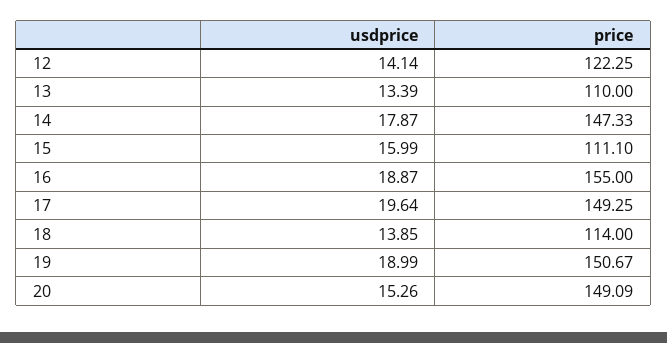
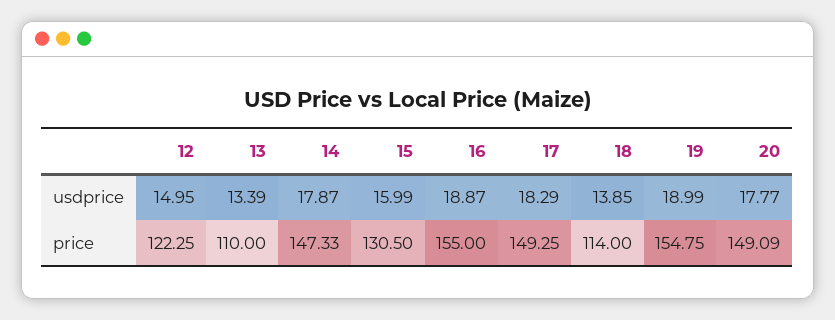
  {
    "usdprice": {
-     "12": 14.14,
+     "12": 14.95,
      "13": 13.39,
      "14": 17.87,
      "15": 15.99,
      "16": 18.87,
-     "17": 19.64,
+     "17": 18.29,
      "18": 13.85,
      "19": 18.99,
-     "20": 15.26
+     "20": 17.77
    },
    "price": {
      "12": 122.25,
      "13": 110,
      "14": 147.33,
-     "15": 111.1,
+     "15": 130.5,
      "16": 155,
      "17": 149.25,
      "18": 114,
-     "19": 150.67,
+     "19": 154.75,
      "20": 149.09
    }
  }

